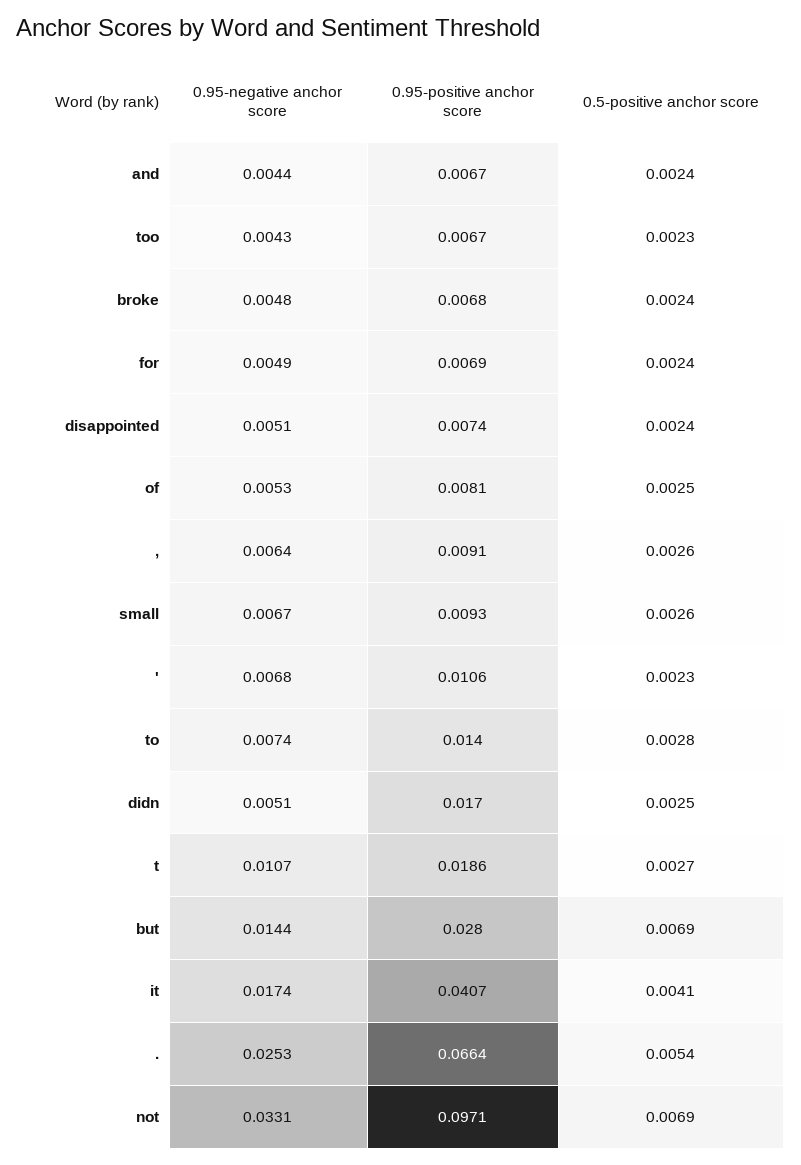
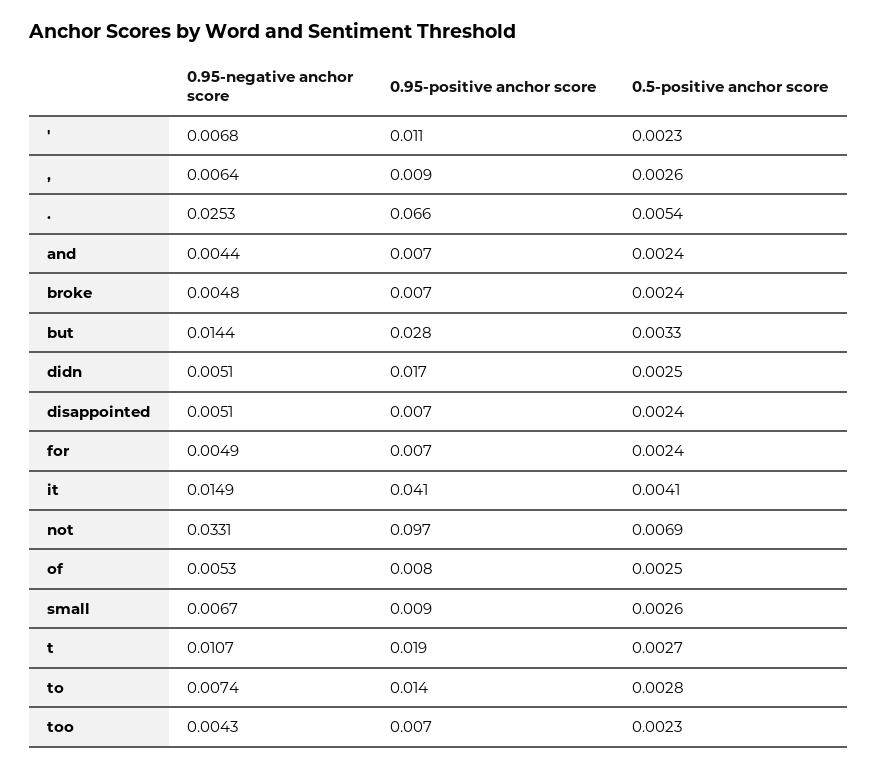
  {
    "0.95-negative anchor score": {
      "and": 0.0044,
      "too": 0.0043,
      "broke": 0.0048,
      "for": 0.0049,
      "disappointed": 0.0051,
      "of": 0.0053,
      ",": 0.0064,
      "small": 0.0067,
      "'": 0.0068,
      "to": 0.0074,
      "didn": 0.0051,
      "t": 0.0107,
      "but": 0.0144,
-     "it": 0.0174,
+     "it": 0.0149,
      ".": 0.0253,
      "not": 0.0331
    },
    "0.95-positive anchor score": {
      "and": 0.0067,
      "too": 0.0067,
      "broke": 0.0068,
      "for": 0.0069,
      "disappointed": 0.0074,
      "of": 0.0081,
      ",": 0.0091,
      "small": 0.0093,
      "'": 0.0106,
      "to": 0.014,
      "didn": 0.017,
      "t": 0.0186,
      "but": 0.028,
      "it": 0.0407,
      ".": 0.0664,
      "not": 0.0971
    },
    "0.5-positive anchor score": {
      "and": 0.0024,
      "too": 0.0023,
      "broke": 0.0024,
      "for": 0.0024,
      "disappointed": 0.0024,
      "of": 0.0025,
      ",": 0.0026,
      "small": 0.0026,
      "'": 0.0023,
      "to": 0.0028,
      "didn": 0.0025,
      "t": 0.0027,
-     "but": 0.0069,
+     "but": 0.0033,
      "it": 0.0041,
      ".": 0.0054,
      "not": 0.0069
    }
  }

